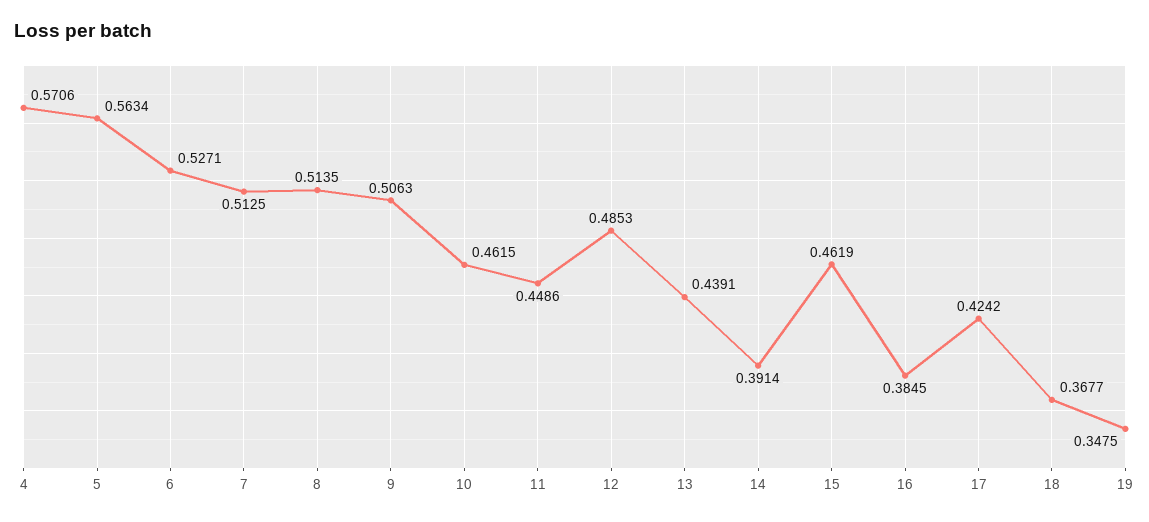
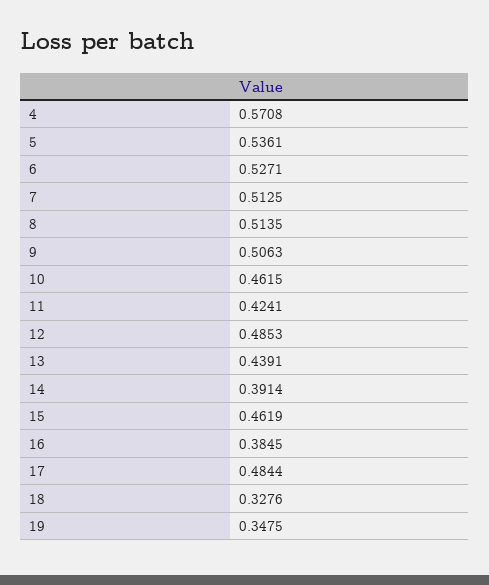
  {
-   "4": 0.5706,
+   "4": 0.5708,
-   "5": 0.5634,
+   "5": 0.5361,
    "6": 0.5271,
    "7": 0.5125,
    "8": 0.5135,
    "9": 0.5063,
    "10": 0.4615,
-   "11": 0.4486,
+   "11": 0.4241,
    "12": 0.4853,
    "13": 0.4391,
    "14": 0.3914,
    "15": 0.4619,
    "16": 0.3845,
-   "17": 0.4242,
+   "17": 0.4844,
-   "18": 0.3677,
+   "18": 0.3276,
    "19": 0.3475
  }

